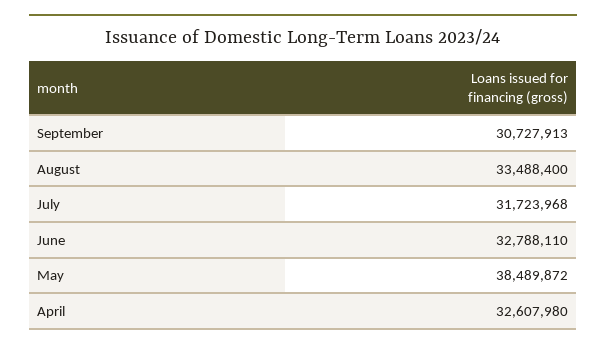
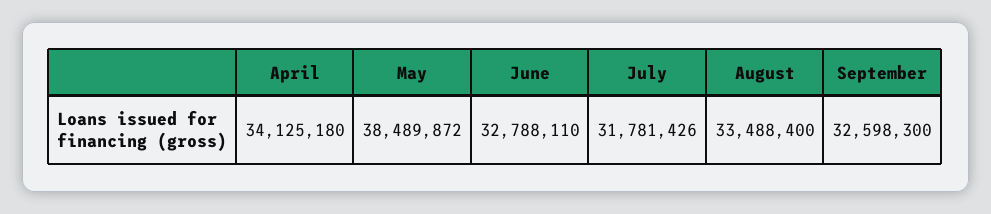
  {
-   "September": 30727913,
+   "September": 32598300,
    "August": 33488400,
-   "July": 31723968,
+   "July": 31781426,
    "June": 32788110,
    "May": 38489872,
-   "April": 32607980
+   "April": 34125180
  }

